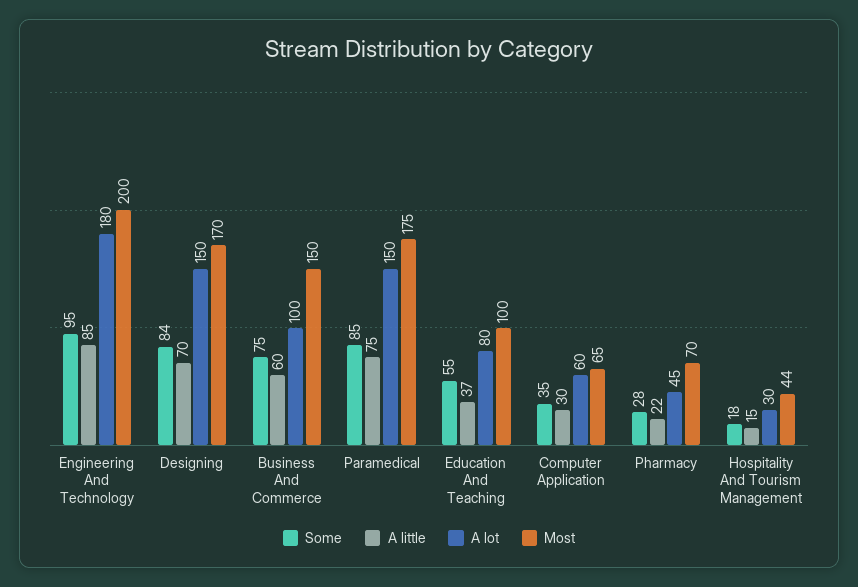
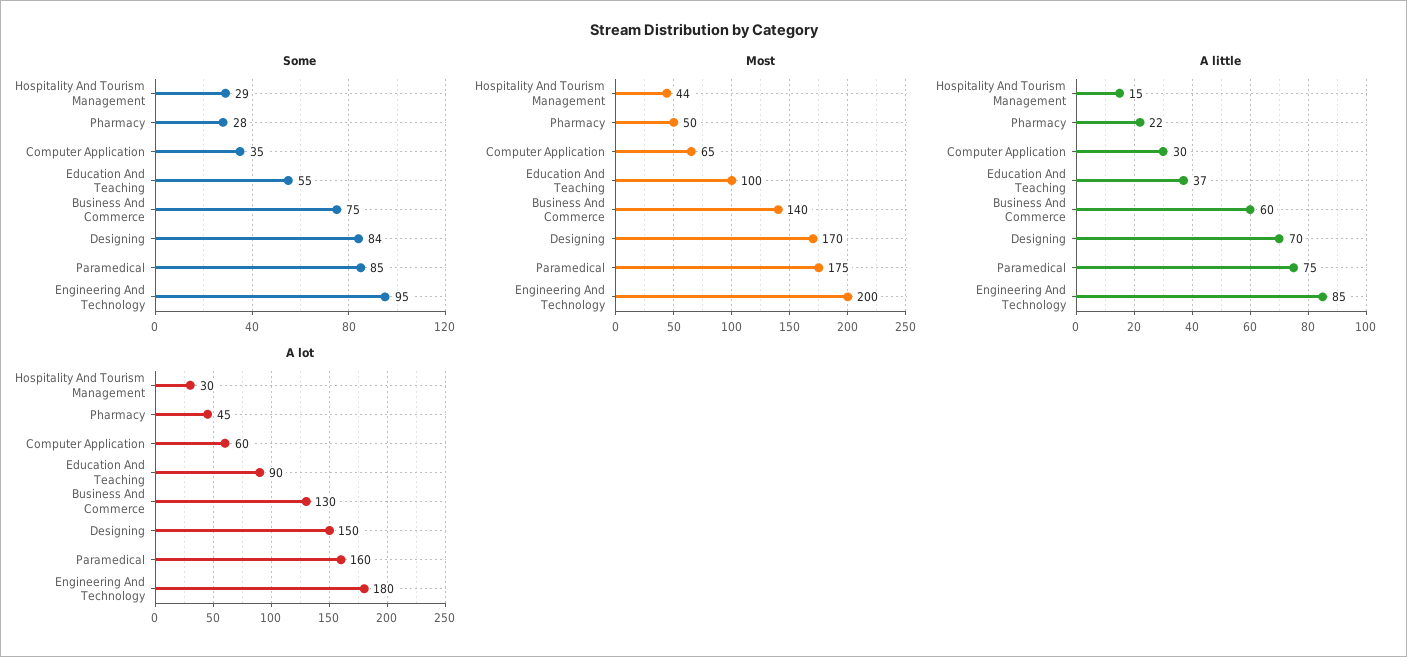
  {
    "Some": {
      "Engineering And Technology": 95,
      "Designing": 84,
      "Business And Commerce": 75,
      "Paramedical": 85,
      "Education And Teaching": 55,
      "Computer Application": 35,
      "Pharmacy": 28,
-     "Hospitality And Tourism Management": 18
+     "Hospitality And Tourism Management": 29
    },
    "A little": {
      "Engineering And Technology": 85,
      "Designing": 70,
      "Business And Commerce": 60,
      "Paramedical": 75,
      "Education And Teaching": 37,
      "Computer Application": 30,
      "Pharmacy": 22,
      "Hospitality And Tourism Management": 15
    },
    "A lot": {
      "Engineering And Technology": 180,
      "Designing": 150,
-     "Business And Commerce": 100,
+     "Business And Commerce": 130,
-     "Paramedical": 150,
+     "Paramedical": 160,
-     "Education And Teaching": 80,
+     "Education And Teaching": 90,
      "Computer Application": 60,
      "Pharmacy": 45,
      "Hospitality And Tourism Management": 30
    },
    "Most": {
      "Engineering And Technology": 200,
      "Designing": 170,
-     "Business And Commerce": 150,
+     "Business And Commerce": 140,
      "Paramedical": 175,
      "Education And Teaching": 100,
      "Computer Application": 65,
-     "Pharmacy": 70,
+     "Pharmacy": 50,
      "Hospitality And Tourism Management": 44
    }
  }

